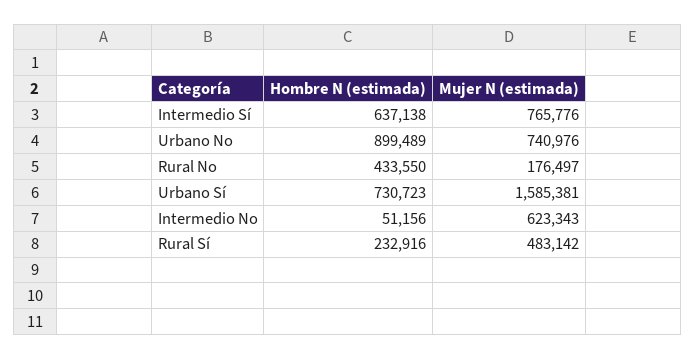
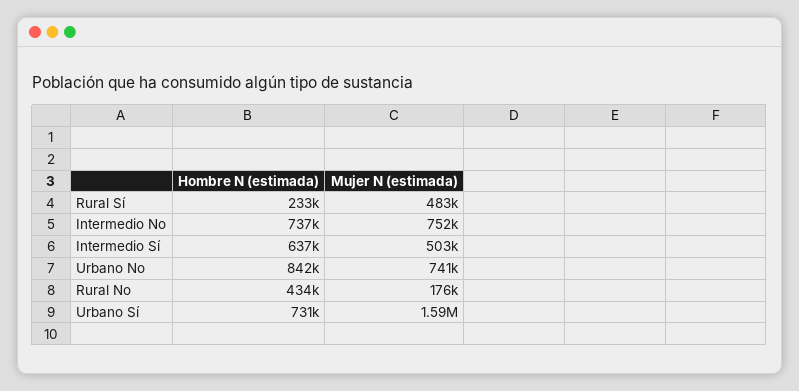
  {
    "Hombre N (estimada)": {
      "Intermedio Sí": 637138,
-     "Urbano No": 899489,
+     "Urbano No": 842000,
      "Rural No": 433550,
      "Urbano Sí": 730723,
-     "Intermedio No": 51156,
+     "Intermedio No": 737000,
      "Rural Sí": 232916
    },
    "Mujer N (estimada)": {
-     "Intermedio Sí": 765776,
+     "Intermedio Sí": 503000,
      "Urbano No": 740976,
      "Rural No": 176497,
      "Urbano Sí": 1585381,
-     "Intermedio No": 623343,
+     "Intermedio No": 752000,
      "Rural Sí": 483142
    }
  }

